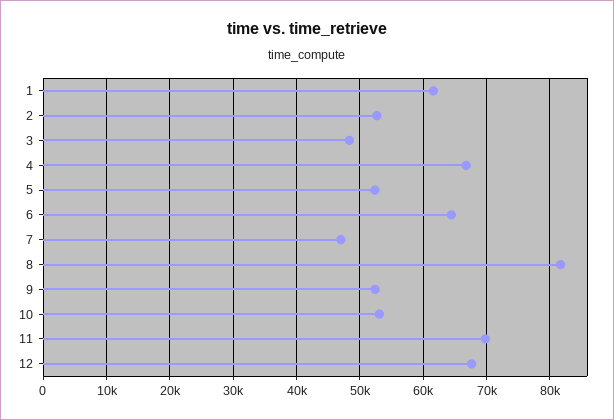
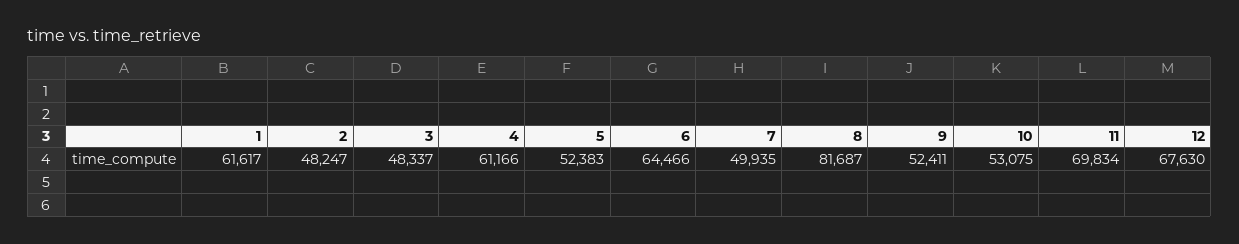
  {
    "1": 61617,
-   "2": 53000,
+   "2": 48247,
    "3": 48337,
-   "4": 67000,
+   "4": 61166,
    "5": 52383,
    "6": 64466,
-   "7": 47000,
+   "7": 49935,
    "8": 81687,
    "9": 52411,
    "10": 53075,
    "11": 69834,
    "12": 67630
  }

